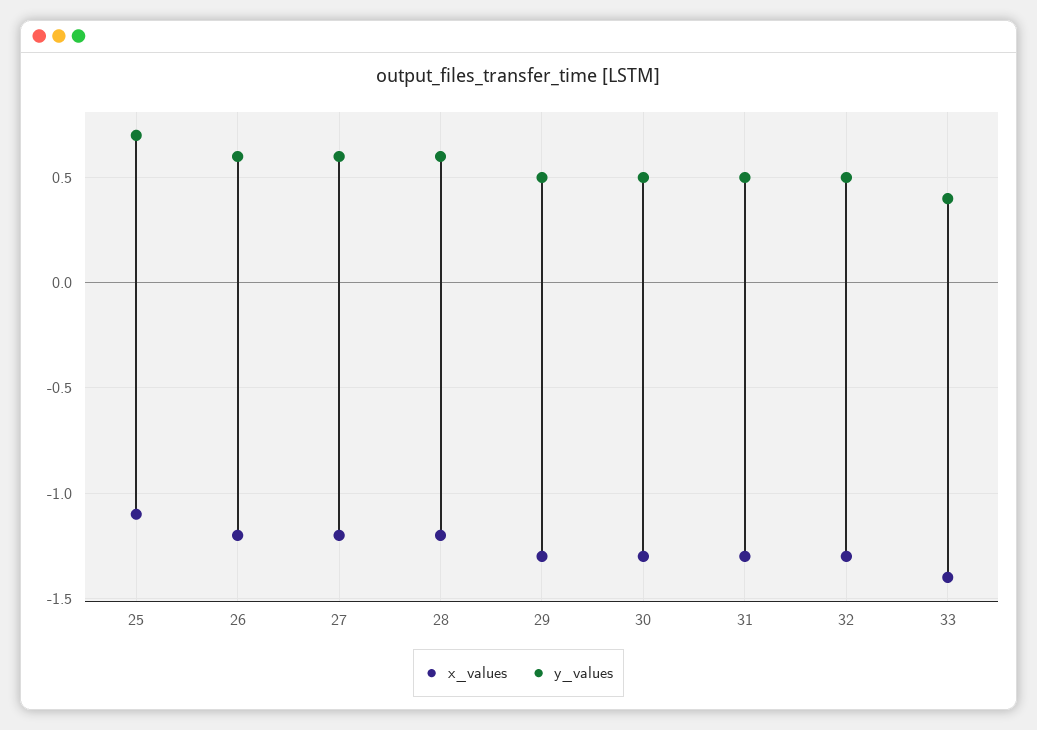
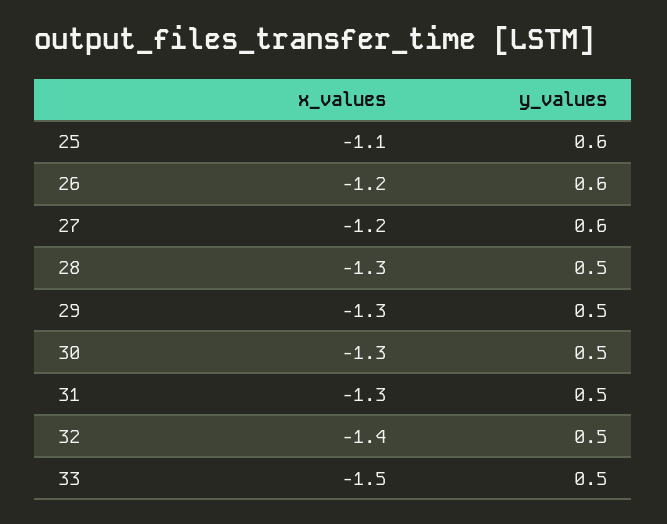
  {
    "x_values": {
      "25": -1.1,
      "26": -1.2,
      "27": -1.2,
-     "28": -1.2,
+     "28": -1.3,
      "29": -1.3,
      "30": -1.3,
      "31": -1.3,
-     "32": -1.3,
+     "32": -1.4,
-     "33": -1.4
+     "33": -1.5
    },
    "y_values": {
-     "25": 0.7,
+     "25": 0.6,
      "26": 0.6,
      "27": 0.6,
-     "28": 0.6,
+     "28": 0.5,
      "29": 0.5,
      "30": 0.5,
      "31": 0.5,
      "32": 0.5,
-     "33": 0.4
+     "33": 0.5
    }
  }

